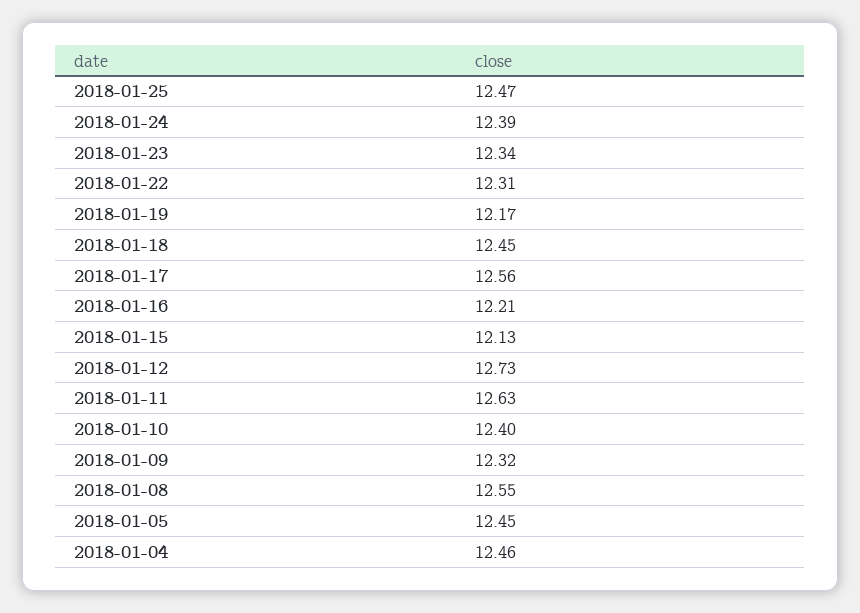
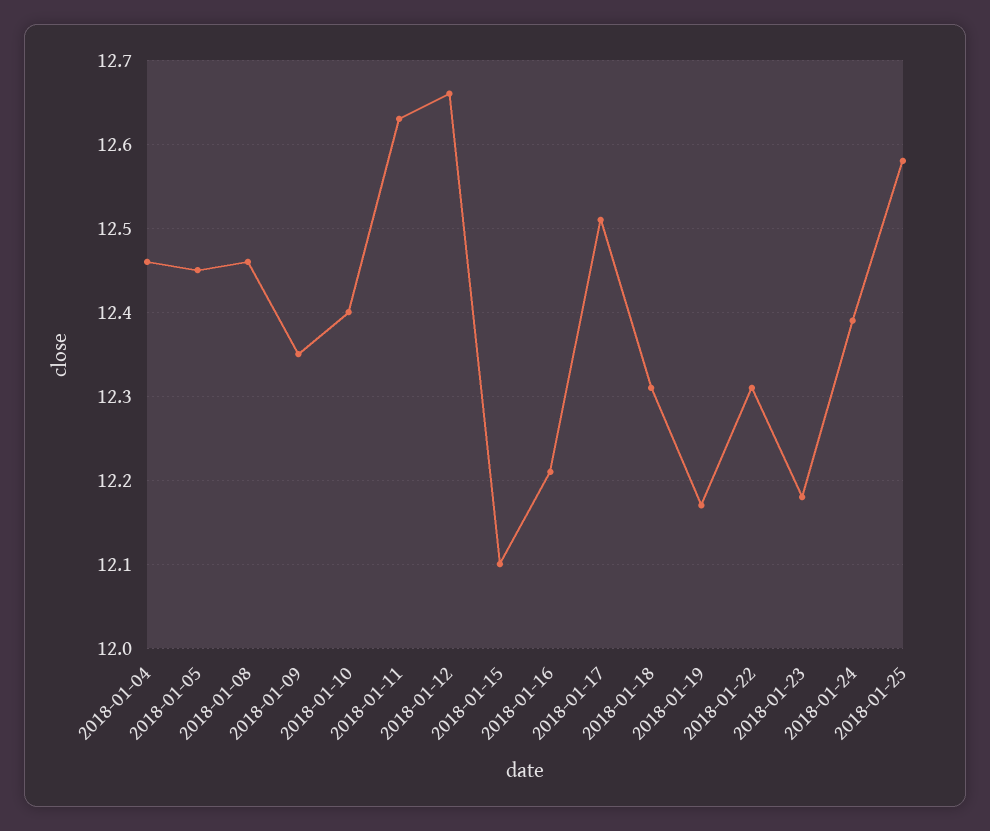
  {
-   "2018-01-25": 12.47,
+   "2018-01-25": 12.58,
    "2018-01-24": 12.39,
-   "2018-01-23": 12.34,
+   "2018-01-23": 12.18,
    "2018-01-22": 12.31,
    "2018-01-19": 12.17,
-   "2018-01-18": 12.45,
+   "2018-01-18": 12.31,
-   "2018-01-17": 12.56,
+   "2018-01-17": 12.51,
    "2018-01-16": 12.21,
-   "2018-01-15": 12.13,
+   "2018-01-15": 12.1,
-   "2018-01-12": 12.73,
+   "2018-01-12": 12.66,
    "2018-01-11": 12.63,
    "2018-01-10": 12.4,
-   "2018-01-09": 12.32,
+   "2018-01-09": 12.35,
-   "2018-01-08": 12.55,
+   "2018-01-08": 12.46,
    "2018-01-05": 12.45,
    "2018-01-04": 12.46
  }

